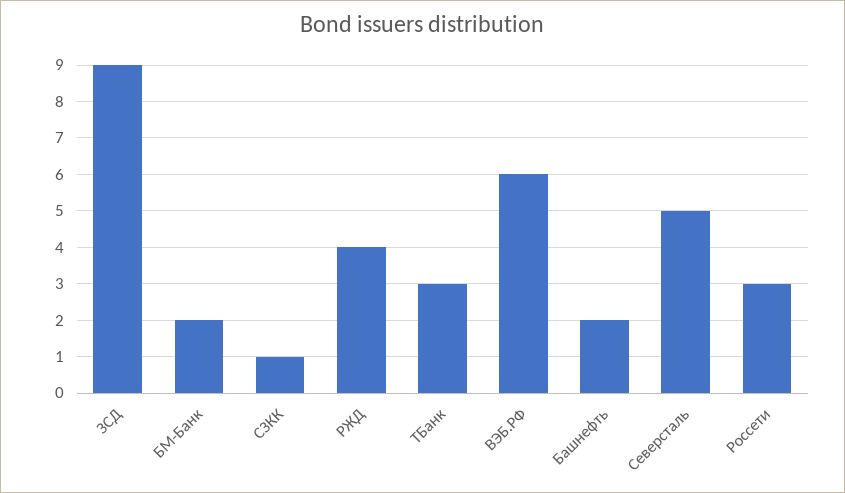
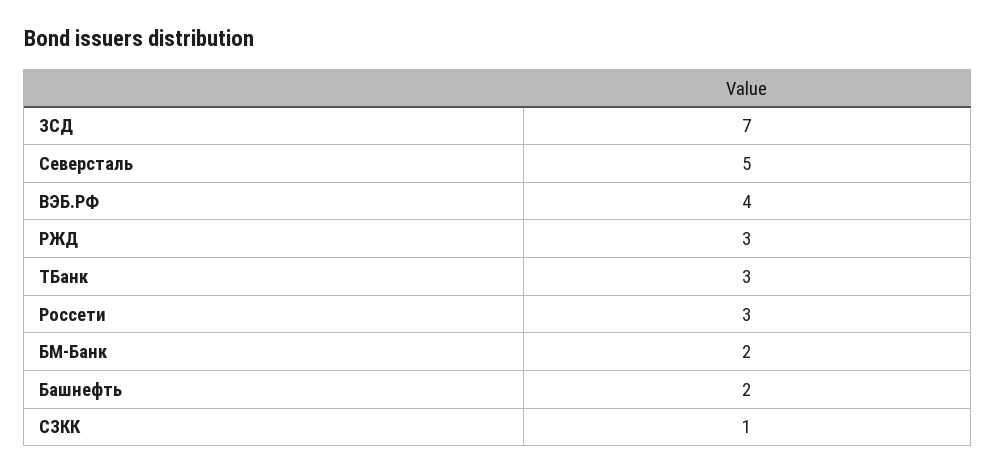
  {
-   "ЗСД": 9,
+   "ЗСД": 7,
    "БМ-Банк": 2,
    "СЗКК": 1,
-   "РЖД": 4,
+   "РЖД": 3,
    "ТБанк": 3,
-   "ВЭБ.РФ": 6,
+   "ВЭБ.РФ": 4,
    "Башнефть": 2,
    "Северсталь": 5,
    "Россети": 3
  }

